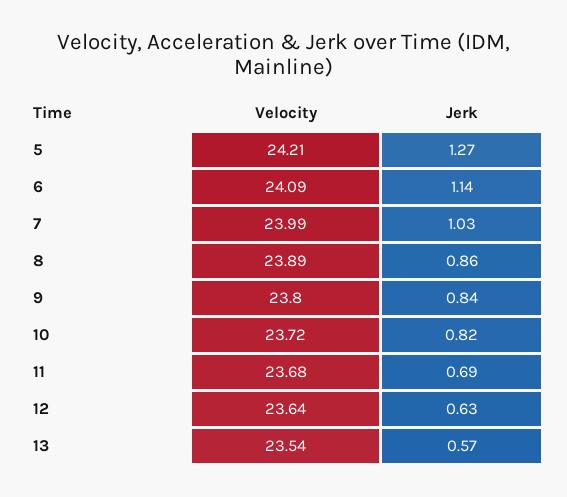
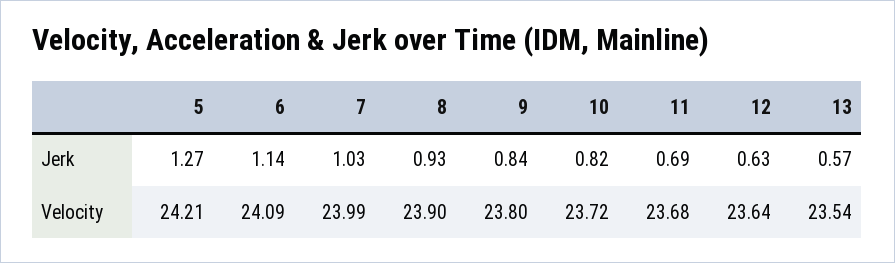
  {
    "Velocity": {
      "5": 24.21,
      "6": 24.09,
      "7": 23.99,
-     "8": 23.89,
+     "8": 23.9,
      "9": 23.8,
      "10": 23.72,
      "11": 23.68,
      "12": 23.64,
      "13": 23.54
    },
    "Jerk": {
      "5": 1.27,
      "6": 1.14,
      "7": 1.03,
-     "8": 0.86,
+     "8": 0.93,
      "9": 0.84,
      "10": 0.82,
      "11": 0.69,
      "12": 0.63,
      "13": 0.57
    }
  }

